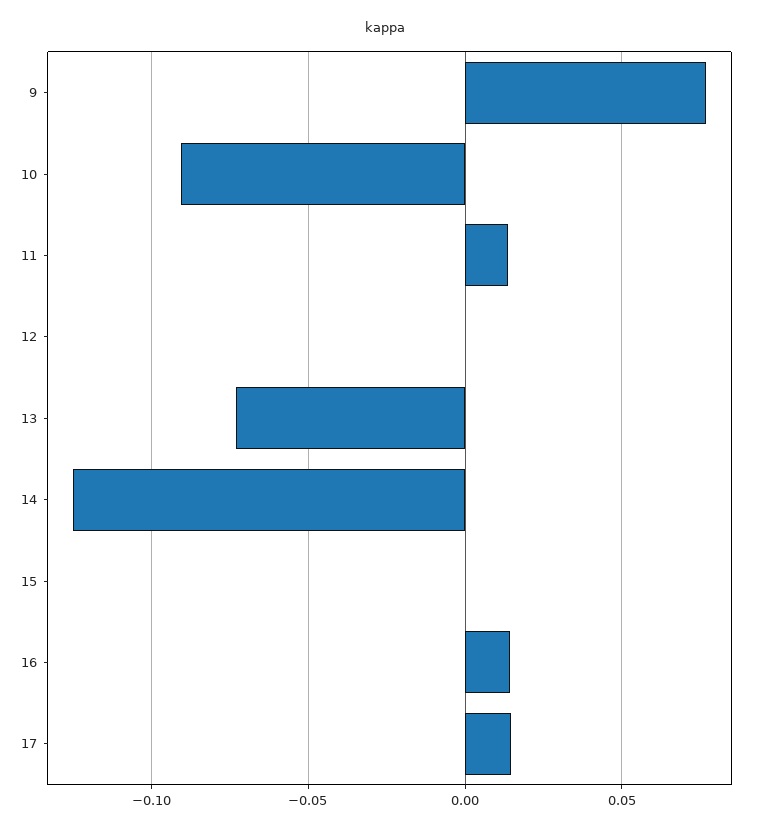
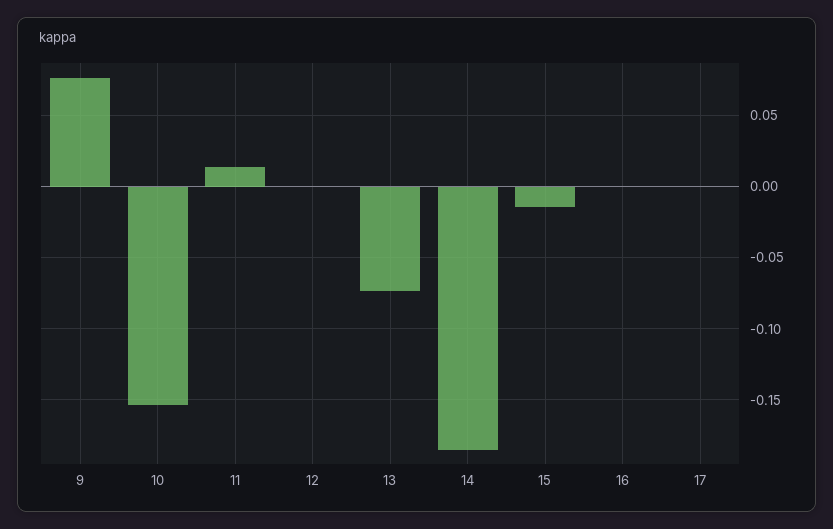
  {
    "9": 0.075,
-   "10": -0.09,
+   "10": -0.155,
    "11": 0.015,
    "12": 0,
    "13": -0.075,
-   "14": -0.125,
+   "14": -0.185,
-   "15": 0,
+   "15": -0.015,
-   "16": 0.015,
+   "16": 0,
-   "17": 0.015
+   "17": 0
  }

